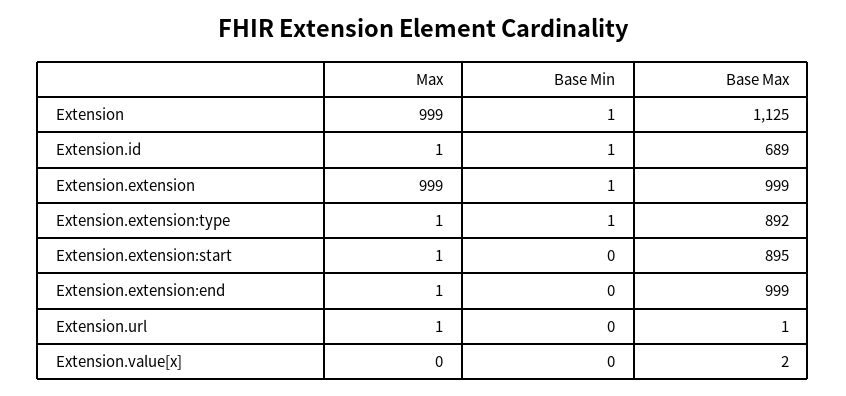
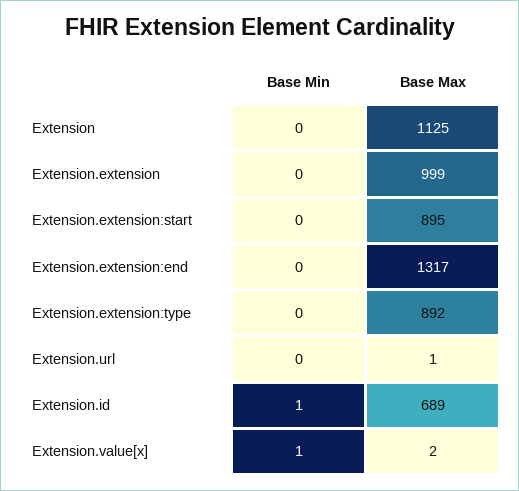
  {
-   "Max": {
-     "Extension": 999,
-     "Extension.id": 1,
-     "Extension.extension": 999,
-     "Extension.extension:type": 1,
-     "Extension.extension:start": 1,
-     "Extension.extension:end": 1,
-     "Extension.url": 1,
-     "Extension.value[x]": 0
-   },
    "Base Min": {
-     "Extension": 1,
+     "Extension": 0,
      "Extension.id": 1,
-     "Extension.extension": 1,
+     "Extension.extension": 0,
-     "Extension.extension:type": 1,
+     "Extension.extension:type": 0,
      "Extension.extension:start": 0,
      "Extension.extension:end": 0,
      "Extension.url": 0,
-     "Extension.value[x]": 0
+     "Extension.value[x]": 1
    },
    "Base Max": {
      "Extension": 1125,
      "Extension.id": 689,
      "Extension.extension": 999,
      "Extension.extension:type": 892,
      "Extension.extension:start": 895,
-     "Extension.extension:end": 999,
+     "Extension.extension:end": 1317,
      "Extension.url": 1,
      "Extension.value[x]": 2
    }
  }

